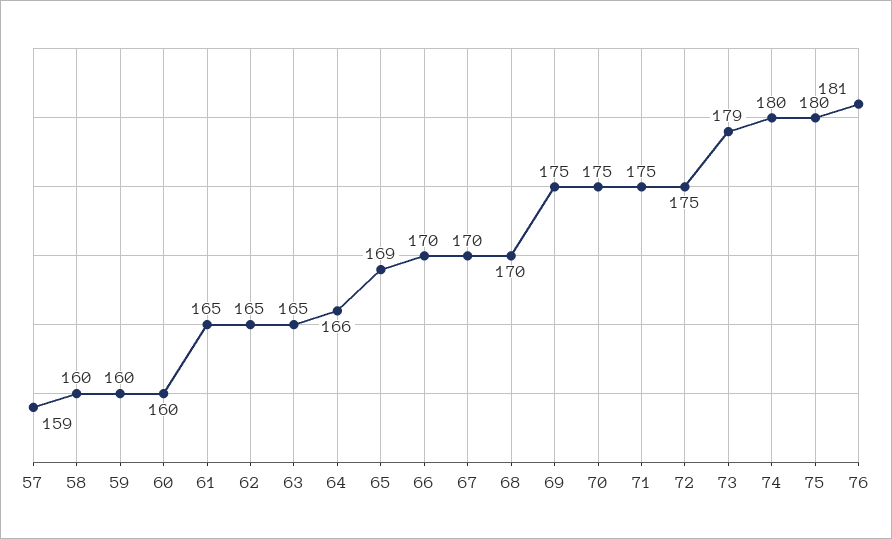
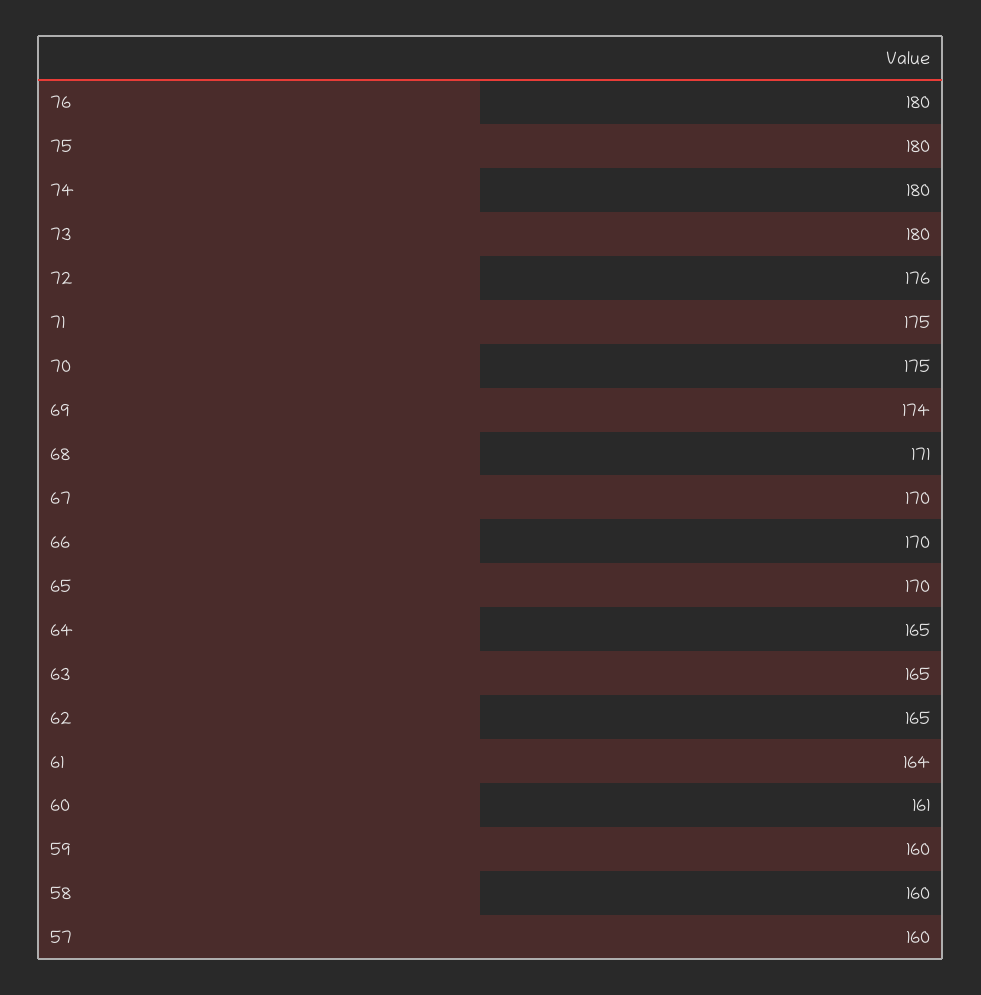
  {
-   "57": 159,
+   "57": 160,
    "58": 160,
    "59": 160,
-   "60": 160,
+   "60": 161,
-   "61": 165,
+   "61": 164,
    "62": 165,
    "63": 165,
-   "64": 166,
+   "64": 165,
-   "65": 169,
+   "65": 170,
    "66": 170,
    "67": 170,
-   "68": 170,
+   "68": 171,
-   "69": 175,
+   "69": 174,
    "70": 175,
    "71": 175,
-   "72": 175,
+   "72": 176,
-   "73": 179,
+   "73": 180,
    "74": 180,
    "75": 180,
-   "76": 181
+   "76": 180
  }

